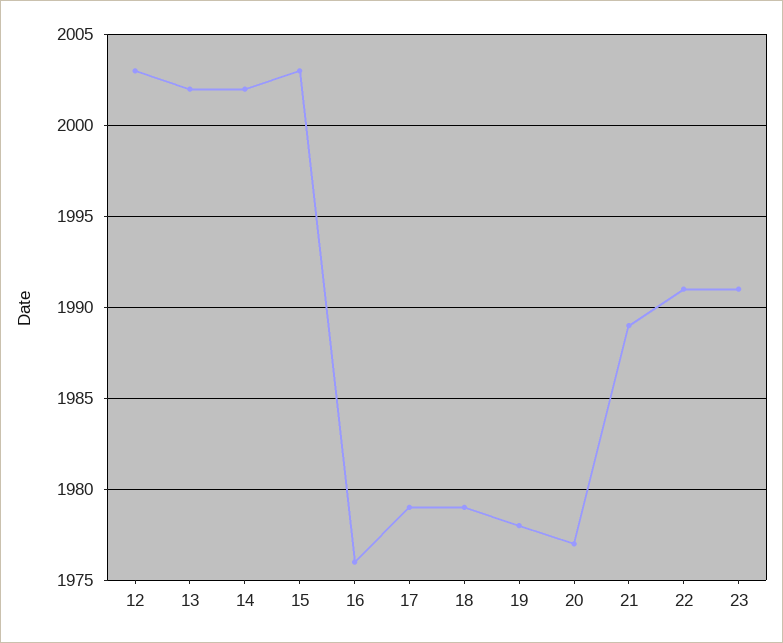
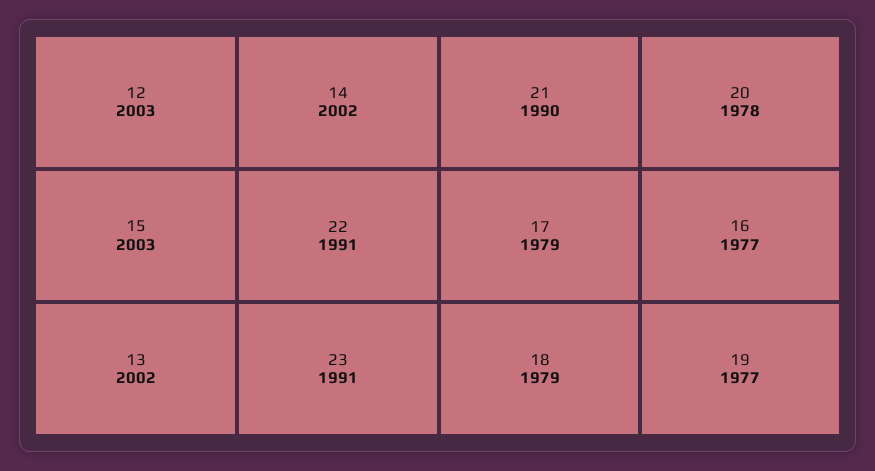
  {
    "12": 2003,
    "13": 2002,
    "14": 2002,
    "15": 2003,
-   "16": 1976,
+   "16": 1977,
    "17": 1979,
    "18": 1979,
-   "19": 1978,
+   "19": 1977,
-   "20": 1977,
+   "20": 1978,
-   "21": 1989,
+   "21": 1990,
    "22": 1991,
    "23": 1991
  }

